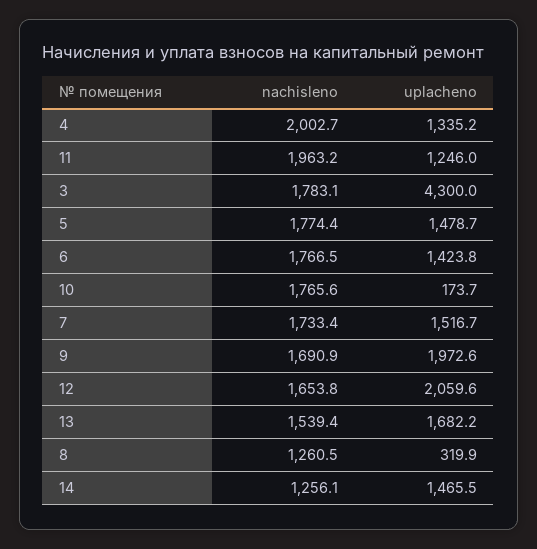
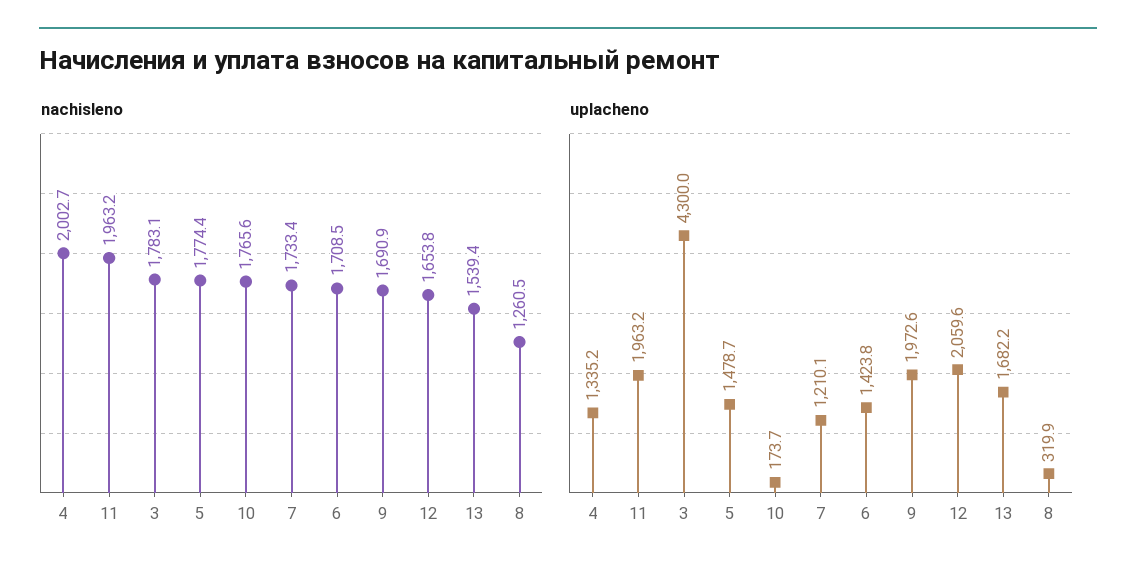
  {
    "nachisleno": {
      "4": 2002.7,
      "11": 1963.2,
      "3": 1783.1,
      "5": 1774.4,
-     "6": 1766.5,
+     "6": 1708.5,
      "10": 1765.6,
      "7": 1733.4,
      "9": 1690.9,
      "12": 1653.8,
      "13": 1539.4,
-     "8": 1260.5,
+     "8": 1260.5
-     "14": 1256.1
    },
    "uplacheno": {
      "4": 1335.2,
-     "11": 1246,
+     "11": 1963.2,
      "3": 4300,
      "5": 1478.7,
      "6": 1423.8,
      "10": 173.7,
-     "7": 1516.7,
+     "7": 1210.1,
      "9": 1972.6,
      "12": 2059.6,
      "13": 1682.2,
-     "8": 319.9,
+     "8": 319.9
-     "14": 1465.5
    }
  }

